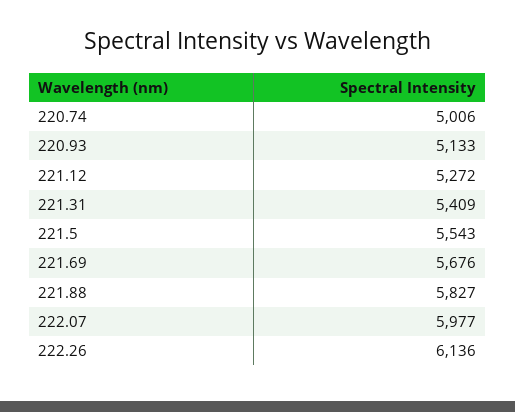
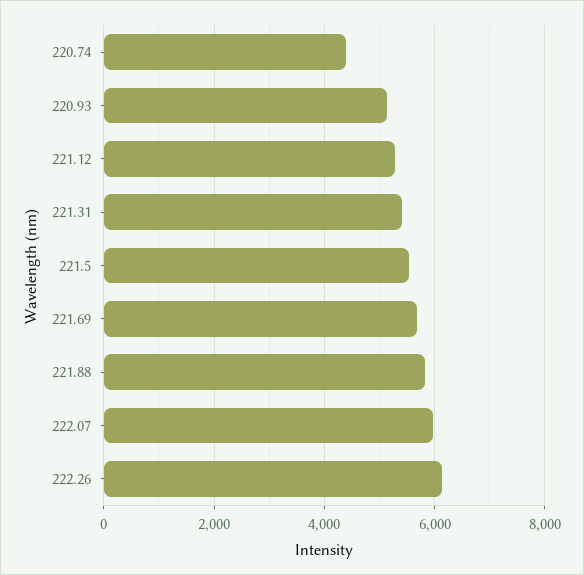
  {
-   "220.74": 5006,
+   "220.74": 4400,
    "220.93": 5133,
    "221.12": 5272,
    "221.31": 5409,
    "221.5": 5543,
    "221.69": 5676,
    "221.88": 5827,
    "222.07": 5977,
    "222.26": 6136
  }

